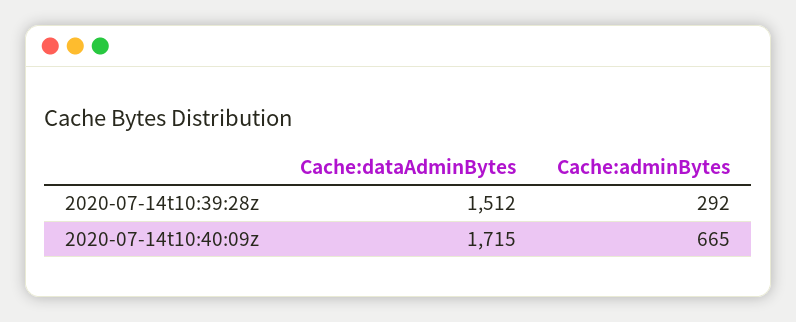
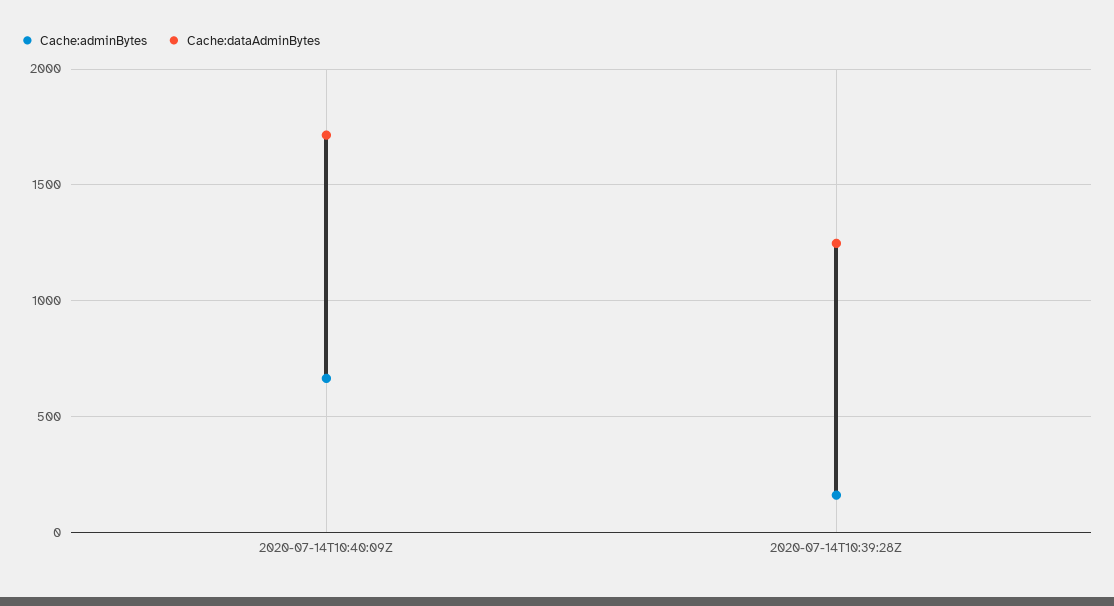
  {
    "Cache:dataAdminBytes": {
-     "2020-07-14t10:39:28z": 1512,
+     "2020-07-14t10:39:28z": 1250,
      "2020-07-14t10:40:09z": 1715
    },
    "Cache:adminBytes": {
-     "2020-07-14t10:39:28z": 292,
+     "2020-07-14t10:39:28z": 150,
      "2020-07-14t10:40:09z": 665
    }
  }

